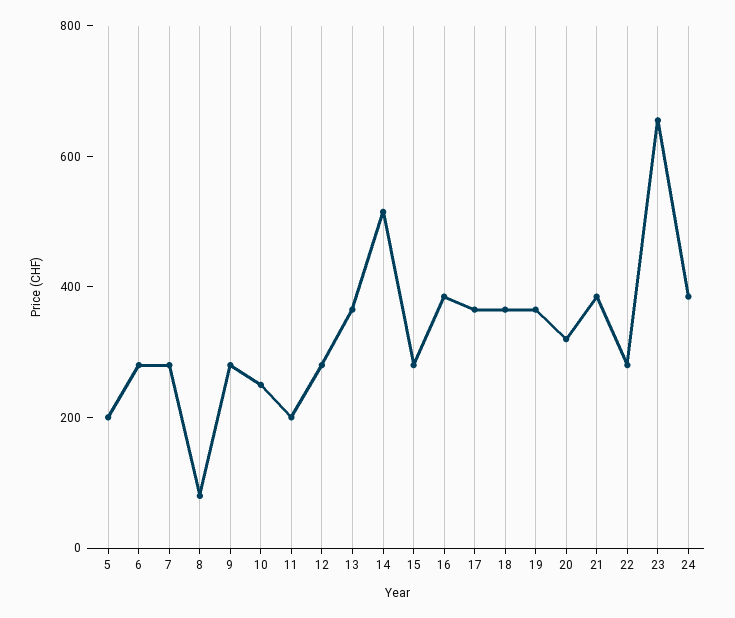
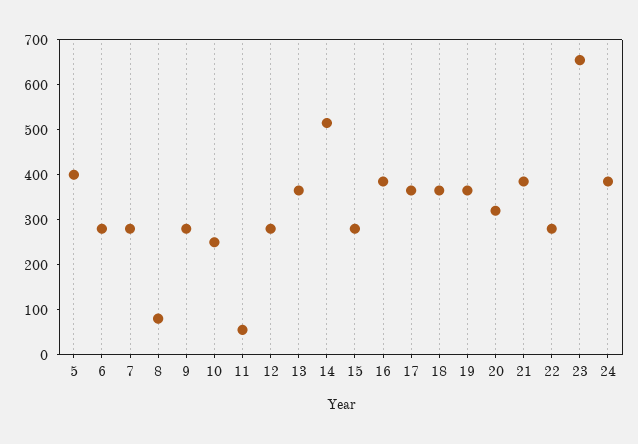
  {
-   "5": 200,
+   "5": 400,
    "6": 280,
    "7": 280,
    "8": 80,
    "9": 280,
    "10": 260,
-   "11": 200,
+   "11": 60,
    "12": 280,
    "13": 360,
    "14": 520,
    "15": 280,
    "16": 380,
    "17": 360,
    "18": 360,
    "19": 360,
    "20": 320,
    "21": 380,
    "22": 280,
    "23": 660,
    "24": 380
  }

